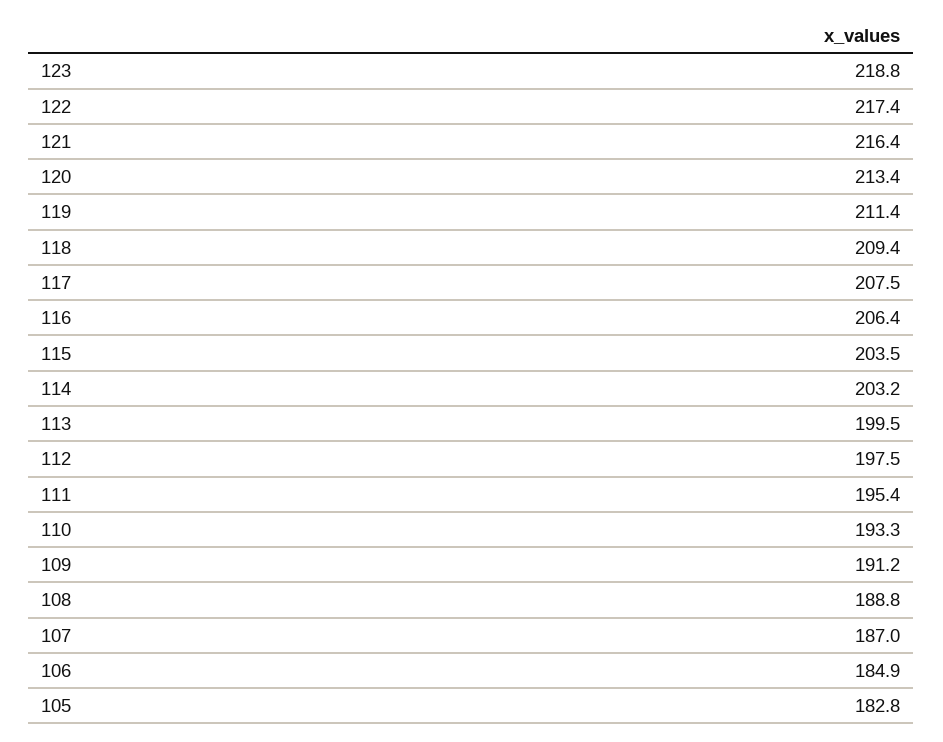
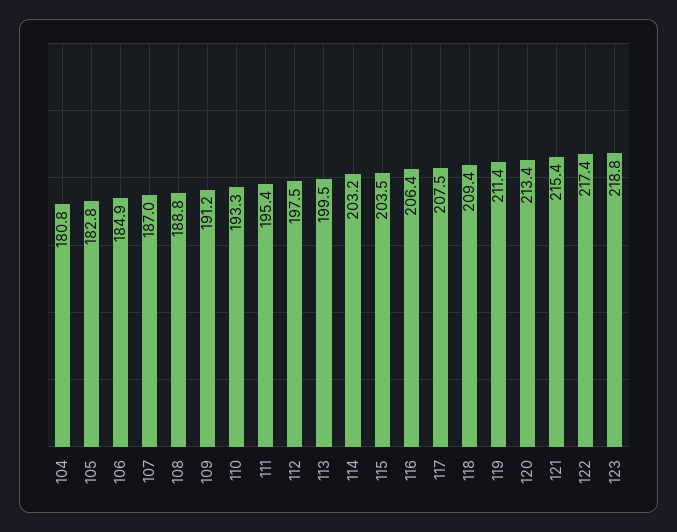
  {
    "123": 218.8,
    "122": 217.4,
-   "121": 216.4,
+   "121": 215.4,
    "120": 213.4,
    "119": 211.4,
    "118": 209.4,
    "117": 207.5,
    "116": 206.4,
    "115": 203.5,
    "114": 203.2,
    "113": 199.5,
    "112": 197.5,
    "111": 195.4,
    "110": 193.3,
    "109": 191.2,
    "108": 188.8,
    "107": 187,
    "106": 184.9,
-   "105": 182.8
+   "105": 182.8,
+   "104": 180.8
  }

